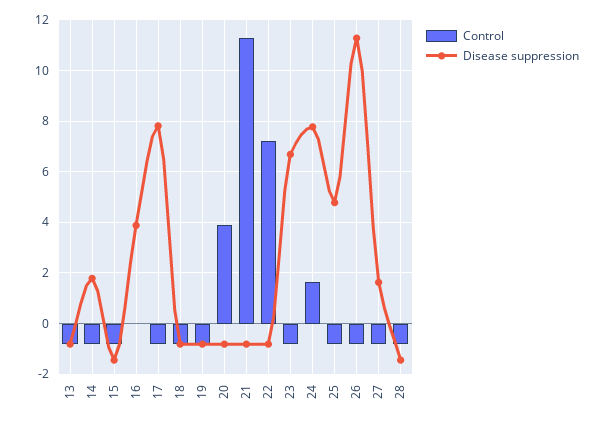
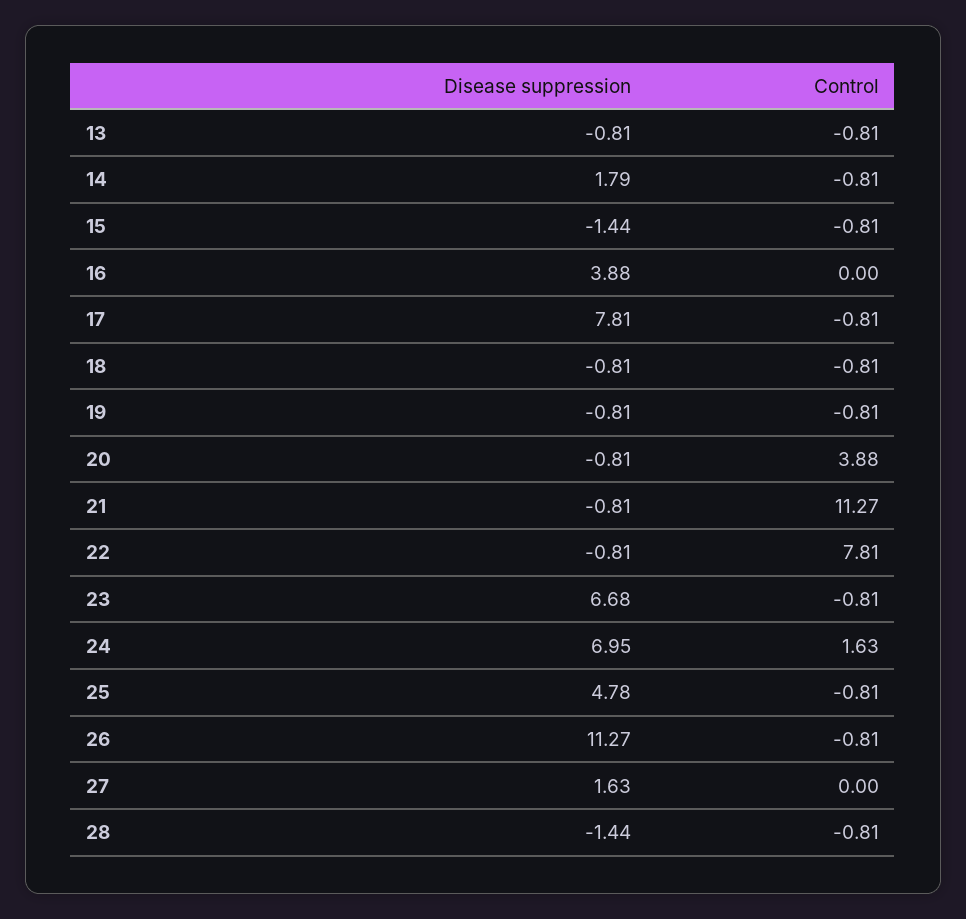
  {
    "Control": {
      "13": -0.81,
      "14": -0.81,
      "15": -0.81,
      "16": 0,
      "17": -0.81,
      "18": -0.81,
      "19": -0.81,
      "20": 3.88,
      "21": 11.27,
-     "22": 7.25,
+     "22": 7.81,
      "23": -0.81,
      "24": 1.63,
      "25": -0.81,
      "26": -0.81,
-     "27": -0.75,
+     "27": 0,
      "28": -0.81
    },
    "Disease suppression": {
      "13": -0.81,
      "14": 1.79,
      "15": -1.44,
      "16": 3.88,
      "17": 7.81,
      "18": -0.81,
      "19": -0.81,
      "20": -0.81,
      "21": -0.81,
      "22": -0.81,
      "23": 6.68,
-     "24": 7.75,
+     "24": 6.95,
      "25": 4.78,
      "26": 11.27,
      "27": 1.63,
      "28": -1.44
    }
  }

